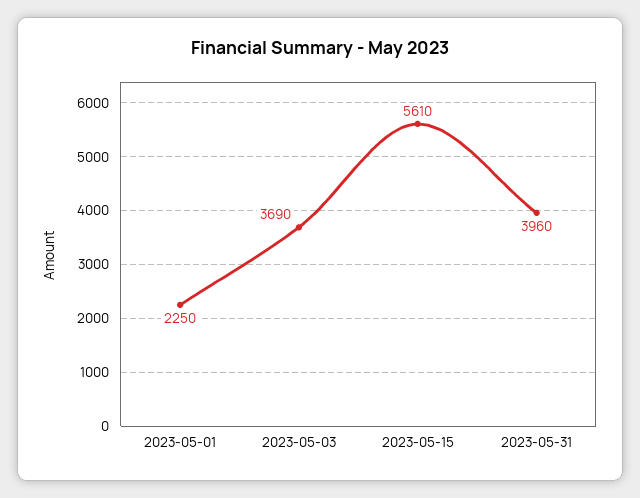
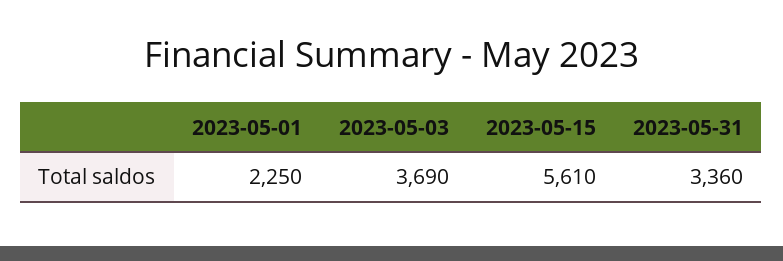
  {
    "2023-05-01": 2250,
    "2023-05-03": 3690,
    "2023-05-15": 5610,
-   "2023-05-31": 3960
+   "2023-05-31": 3360
  }

